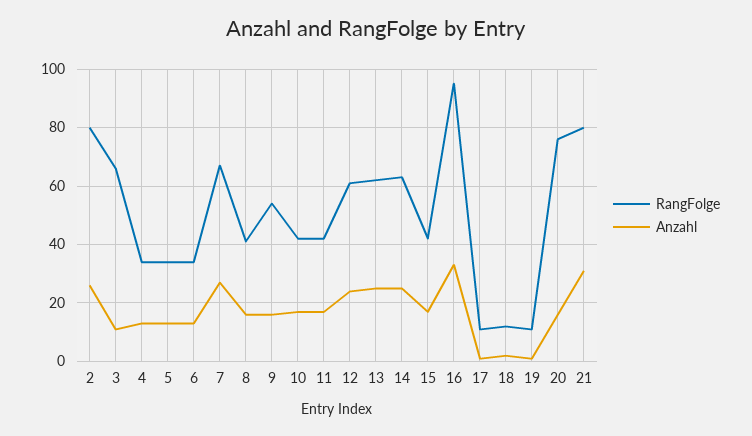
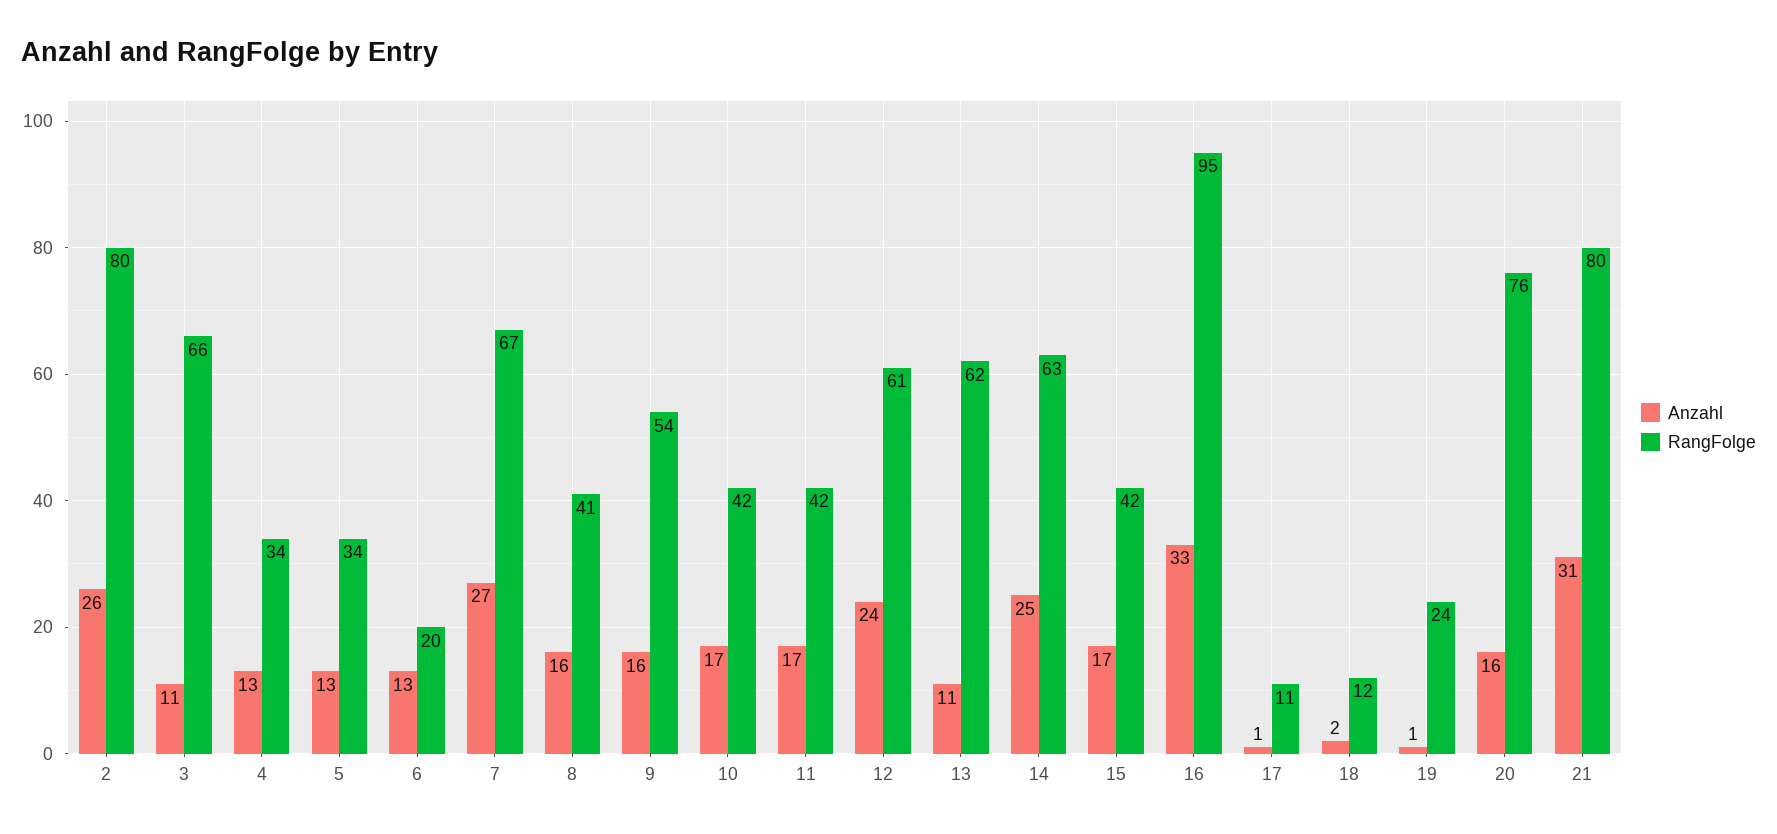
  {
    "RangFolge": {
      "2": 80,
      "3": 66,
      "4": 34,
      "5": 34,
-     "6": 35,
+     "6": 20,
      "7": 67,
      "8": 41,
      "9": 54,
      "10": 42,
      "11": 42,
      "12": 61,
      "13": 62,
      "14": 63,
      "15": 42,
      "16": 95,
      "17": 11,
      "18": 12,
-     "19": 10,
+     "19": 24,
      "20": 76,
      "21": 80
    },
    "Anzahl": {
      "2": 26,
      "3": 11,
      "4": 13,
      "5": 13,
      "6": 13,
      "7": 27,
      "8": 16,
      "9": 16,
      "10": 17,
      "11": 17,
      "12": 24,
-     "13": 25,
+     "13": 11,
      "14": 25,
      "15": 17,
      "16": 33,
      "17": 1,
      "18": 2,
      "19": 1,
      "20": 16,
      "21": 31
    }
  }

